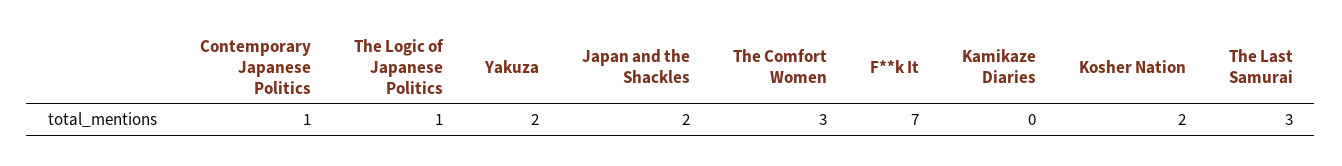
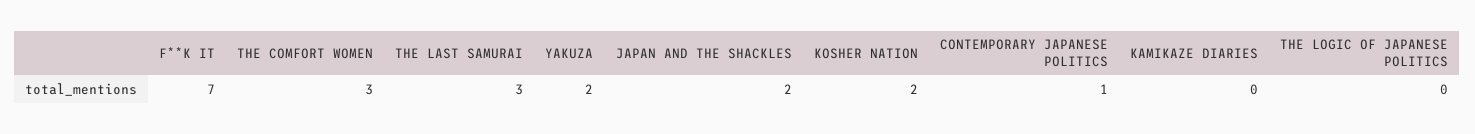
  {
    "Contemporary Japanese Politics": 1,
-   "The Logic of Japanese Politics": 1,
+   "The Logic of Japanese Politics": 0,
    "Yakuza": 2,
    "Japan and the Shackles": 2,
    "The Comfort Women": 3,
    "F**k It": 7,
    "Kamikaze Diaries": 0,
    "Kosher Nation": 2,
    "The Last Samurai": 3
  }

